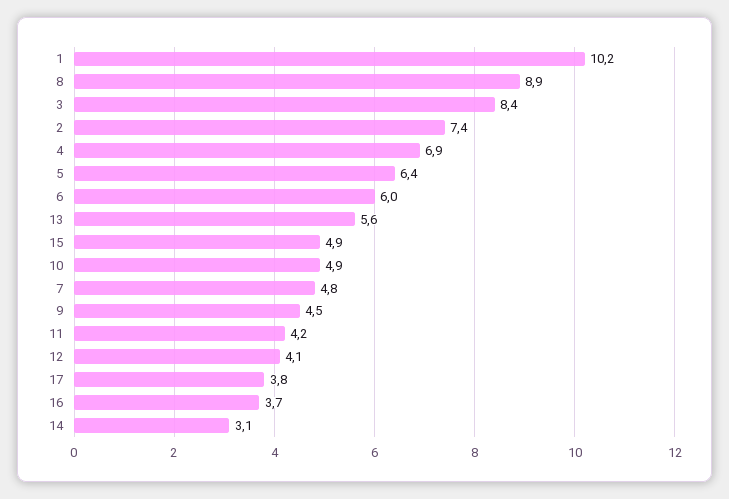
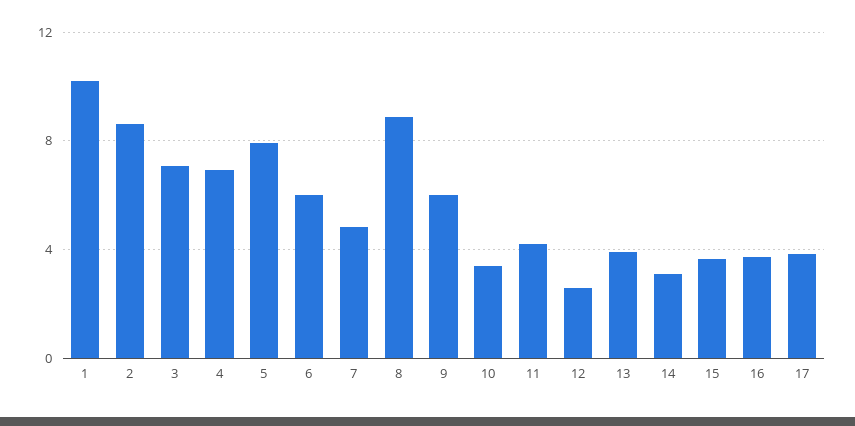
  {
    "1": 10.2,
    "8": 8.9,
-   "3": 8.4,
+   "3": 7,
-   "2": 7.4,
+   "2": 8.5,
    "4": 6.9,
-   "5": 6.4,
+   "5": 8,
    "6": 6,
-   "13": 5.6,
+   "13": 4,
-   "15": 4.9,
+   "15": 3.5,
-   "10": 4.9,
+   "10": 3.5,
    "7": 4.8,
-   "9": 4.5,
+   "9": 6,
    "11": 4.2,
-   "12": 4.1,
+   "12": 2.5,
    "17": 3.8,
    "16": 3.7,
    "14": 3.1
  }

